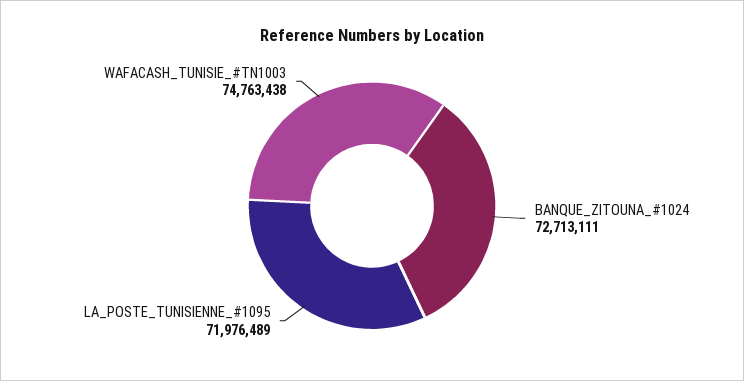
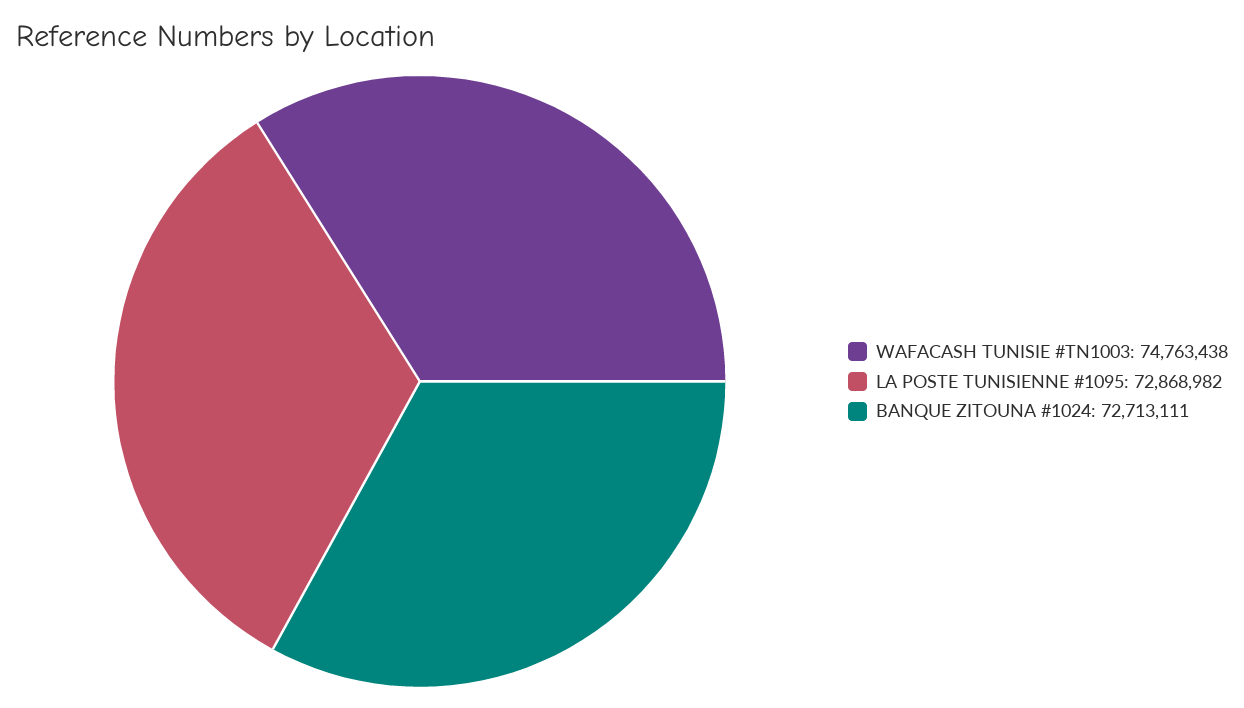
  {
    "BANQUE_ZITOUNA_#1024": 72713111,
-   "LA_POSTE_TUNISIENNE_#1095": 71976489,
+   "LA_POSTE_TUNISIENNE_#1095": 72868982,
    "WAFACASH_TUNISIE_#TN1003": 74763438
  }

